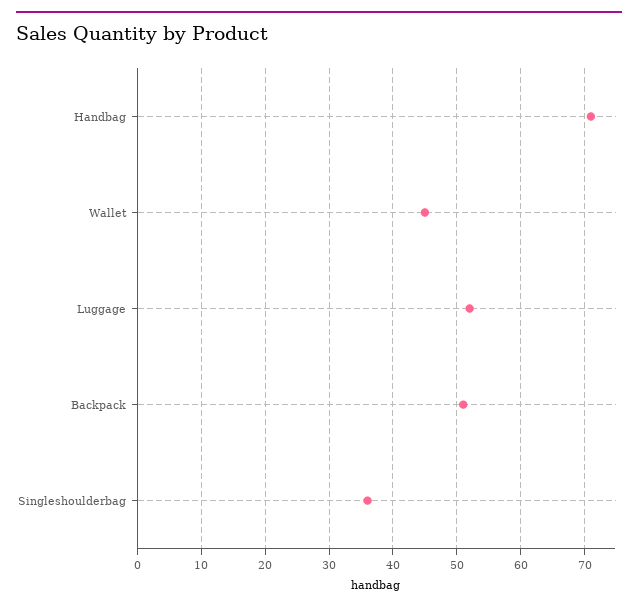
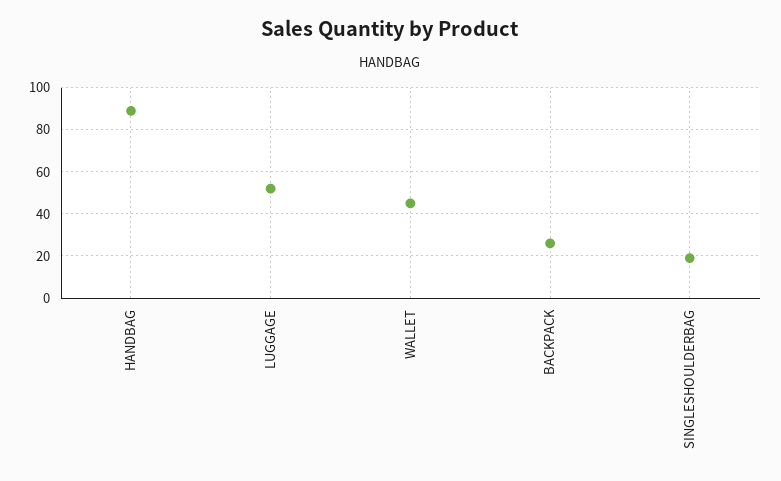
  {
-   "Handbag": 71,
+   "Handbag": 90,
    "Wallet": 45,
    "Luggage": 52,
-   "Backpack": 51,
+   "Backpack": 25,
-   "Singleshoulderbag": 36
+   "Singleshoulderbag": 20
  }

